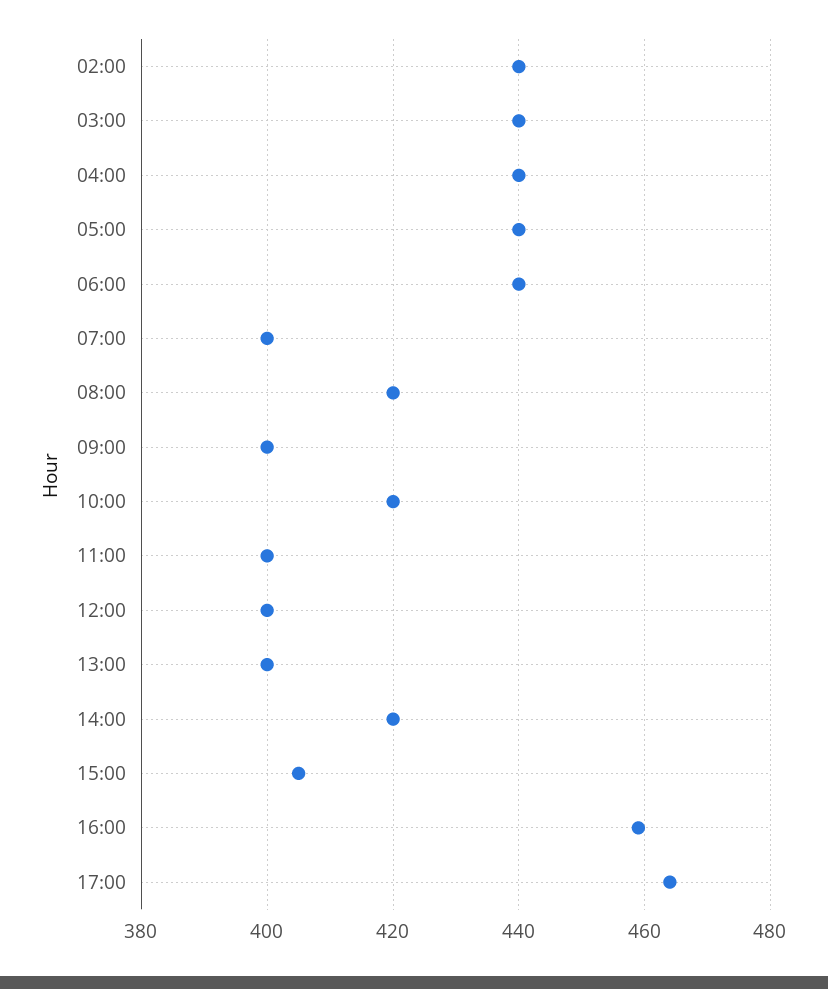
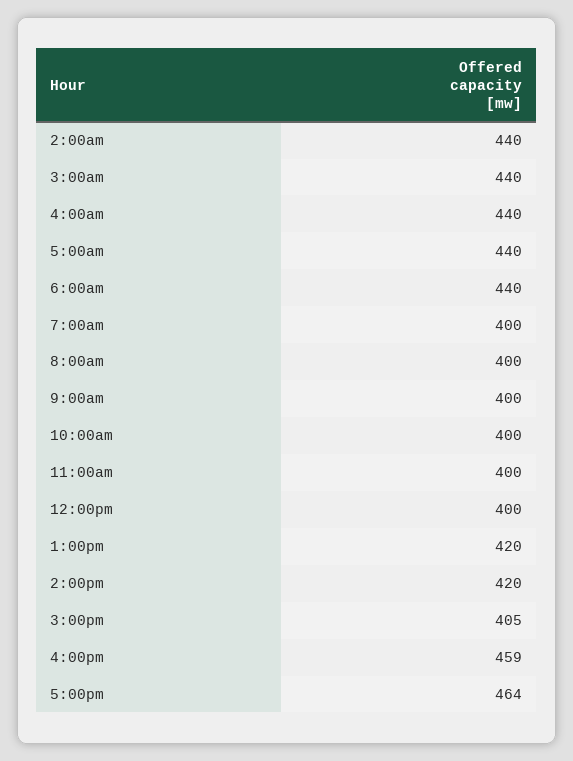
  {
    "02:00": 440,
    "03:00": 440,
    "04:00": 440,
    "05:00": 440,
    "06:00": 440,
    "07:00": 400,
-   "08:00": 420,
+   "08:00": 400,
    "09:00": 400,
-   "10:00": 420,
+   "10:00": 400,
    "11:00": 400,
    "12:00": 400,
-   "13:00": 400,
+   "13:00": 420,
    "14:00": 420,
    "15:00": 405,
    "16:00": 459,
    "17:00": 464
  }

